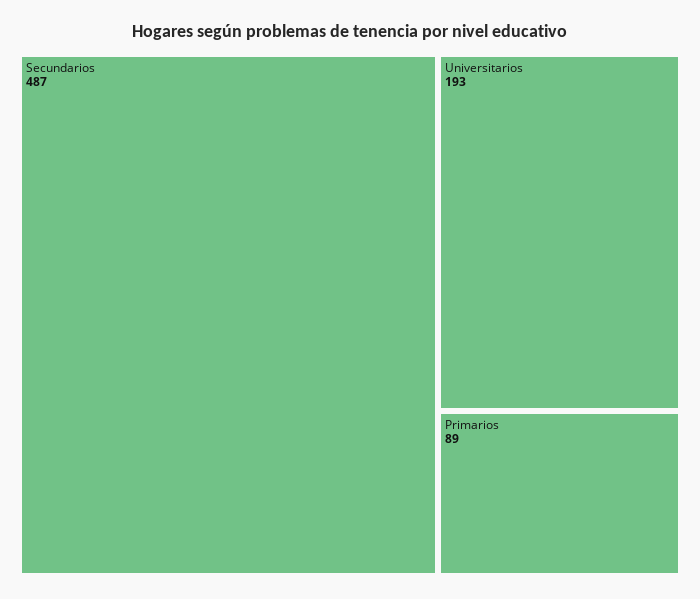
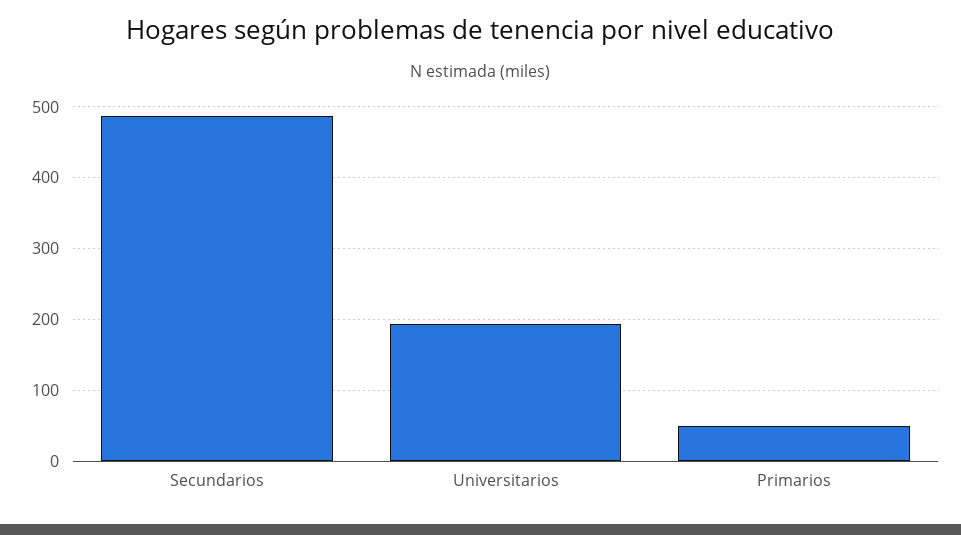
  {
    "Secundarios": 487,
    "Universitarios": 193,
-   "Primarios": 89
+   "Primarios": 50
  }

